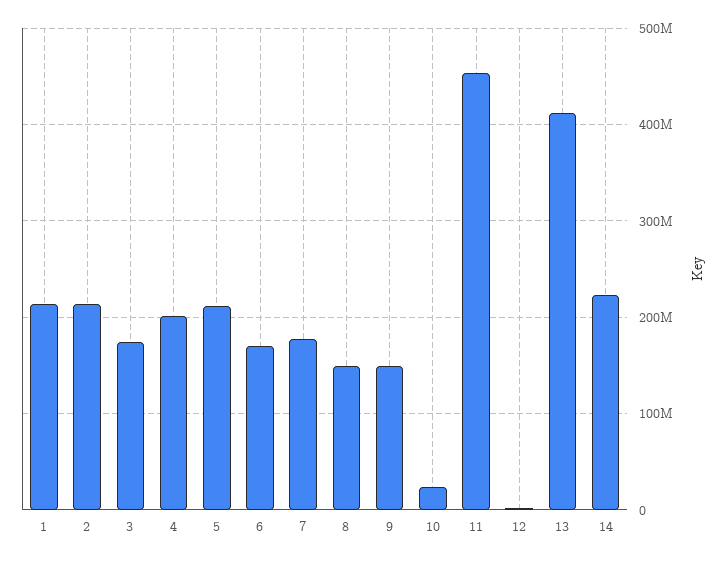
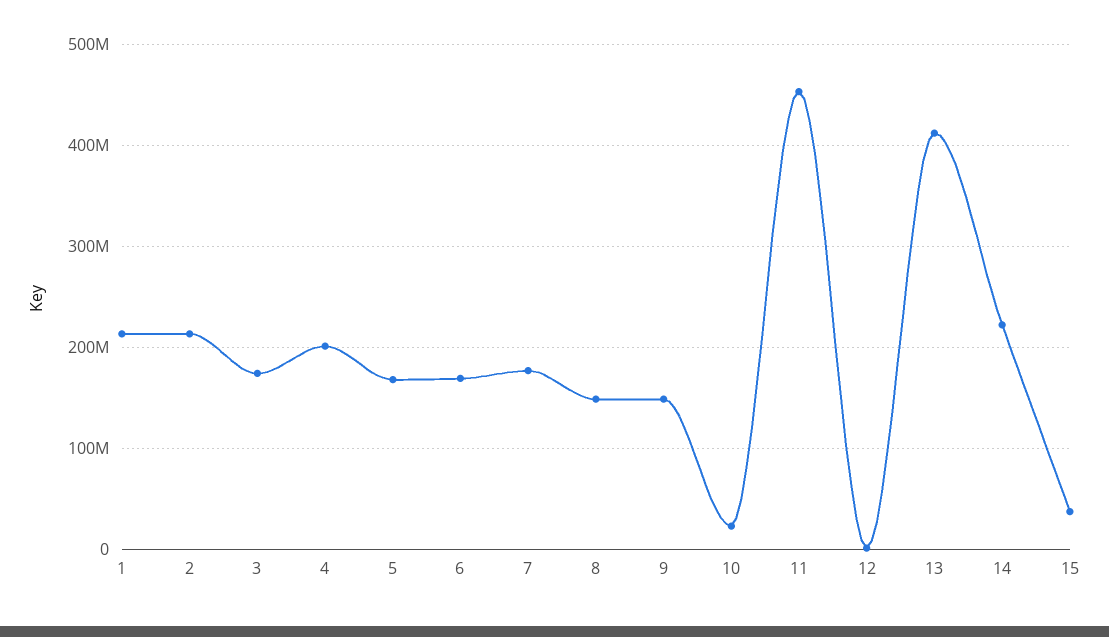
  {
    "1": 210000000,
    "2": 210000000,
    "3": 170000000,
    "4": 200000000,
-   "5": 210000000,
+   "5": 170000000,
    "6": 170000000,
    "7": 180000000,
    "8": 150000000,
    "9": 150000000,
    "10": 20000000,
    "11": 450000000,
    "12": 0,
    "13": 410000000,
-   "14": 220000000
+   "14": 220000000,
+   "15": 40000000
  }

